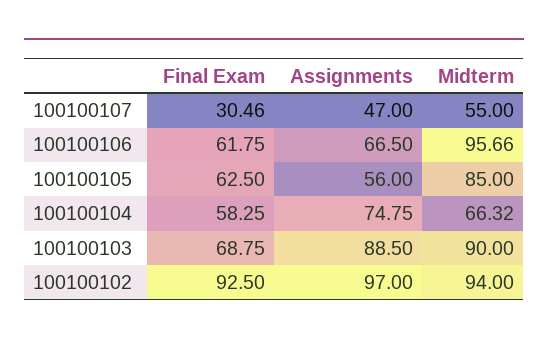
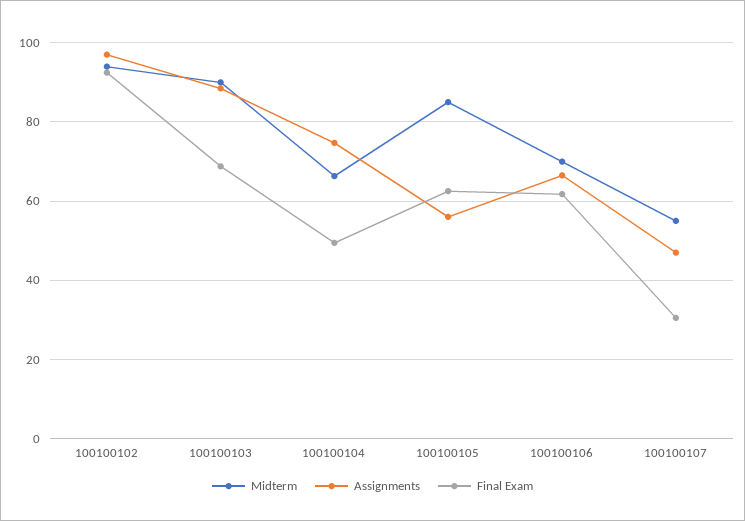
  {
    "Final Exam": {
      "100100107": 30.46,
      "100100106": 61.75,
      "100100105": 62.5,
-     "100100104": 58.25,
+     "100100104": 50,
      "100100103": 68.75,
      "100100102": 92.5
    },
    "Assignments": {
      "100100107": 47,
      "100100106": 66.5,
      "100100105": 56,
      "100100104": 74.75,
      "100100103": 88.5,
      "100100102": 97
    },
    "Midterm": {
      "100100107": 55,
-     "100100106": 95.66,
+     "100100106": 70,
      "100100105": 85,
      "100100104": 66.32,
      "100100103": 90,
      "100100102": 94
    }
  }

